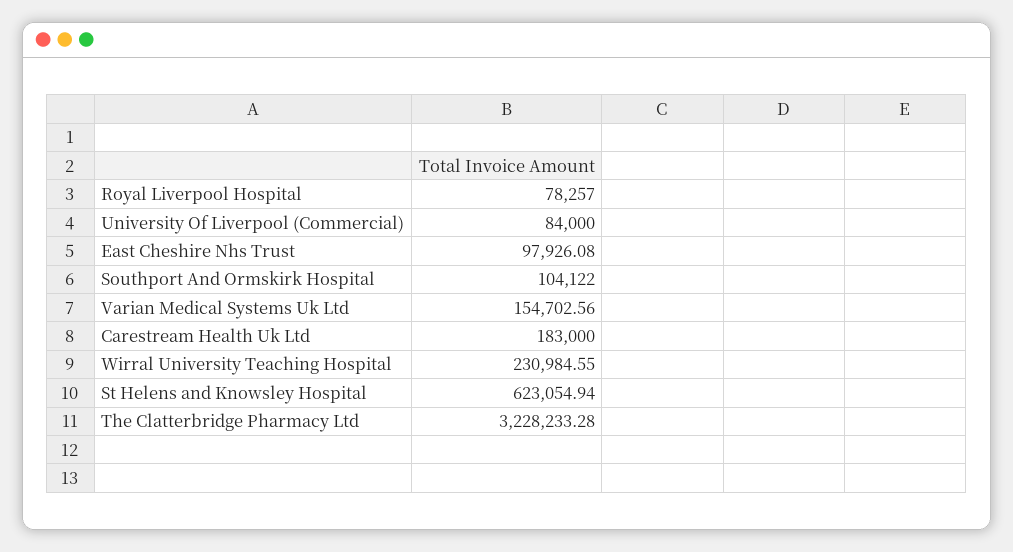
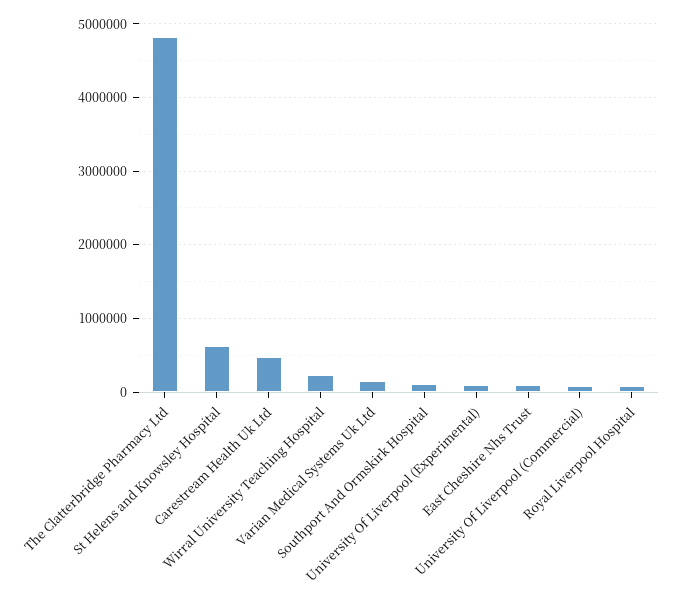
  {
    "Royal Liverpool Hospital": 78257,
    "University Of Liverpool (Commercial)": 84000,
    "East Cheshire Nhs Trust": 97926.08,
    "Southport And Ormskirk Hospital": 104122,
    "Varian Medical Systems Uk Ltd": 154702.56,
-   "Carestream Health Uk Ltd": 183000,
+   "Carestream Health Uk Ltd": 500000,
    "Wirral University Teaching Hospital": 230984.55,
    "St Helens and Knowsley Hospital": 623054.94,
-   "The Clatterbridge Pharmacy Ltd": 3228233.28
+   "The Clatterbridge Pharmacy Ltd": 4800000,
+   "University Of Liverpool (Experimental)": 100000
  }

